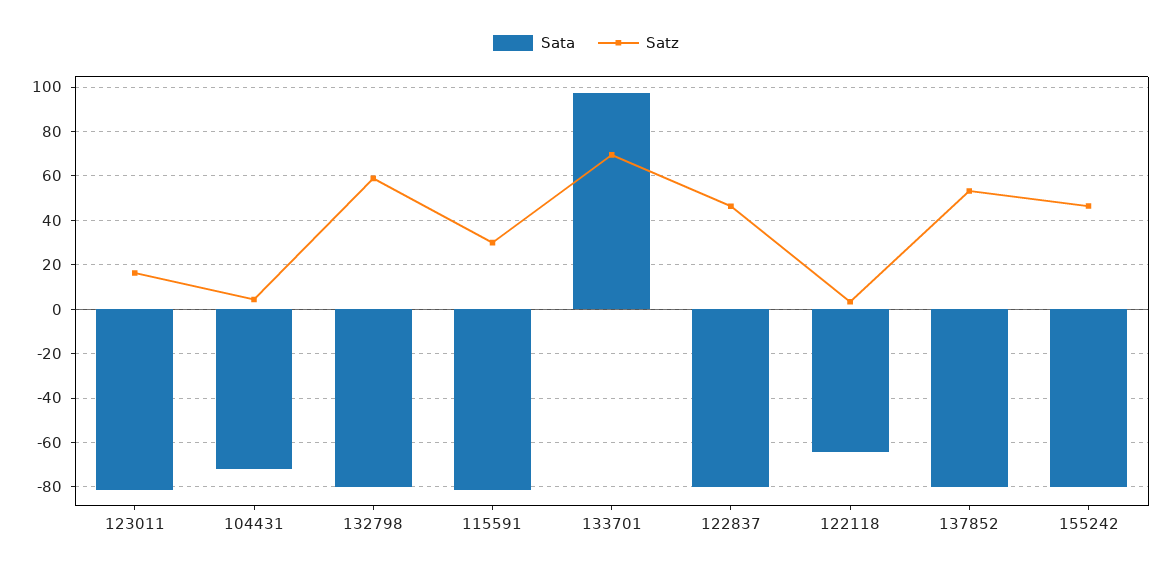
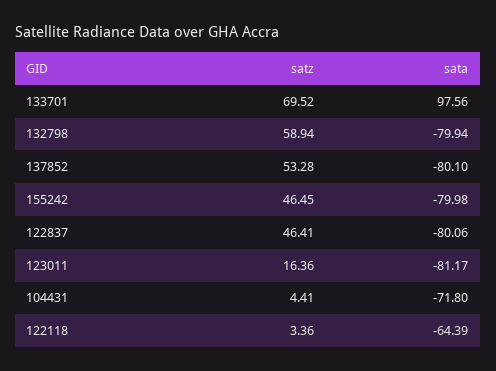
  {
    "Sata": {
      "123011": -81.17,
      "104431": -71.8,
      "132798": -79.94,
-     "115591": -80,
      "133701": 97.56,
      "122837": -80.06,
      "122118": -64.39,
      "137852": -80.1,
      "155242": -79.98
    },
    "Satz": {
      "123011": 16.36,
      "104431": 4.41,
      "132798": 58.94,
-     "115591": 30,
      "133701": 69.52,
      "122837": 46.41,
      "122118": 3.36,
      "137852": 53.28,
      "155242": 46.45
    }
  }

